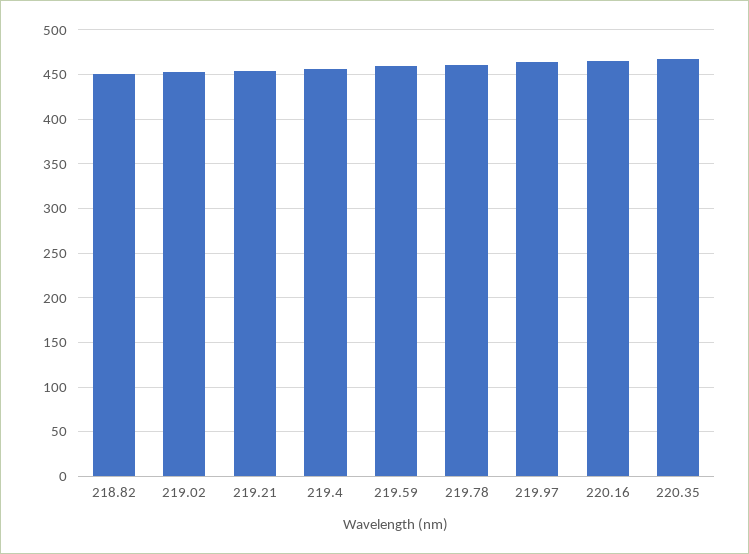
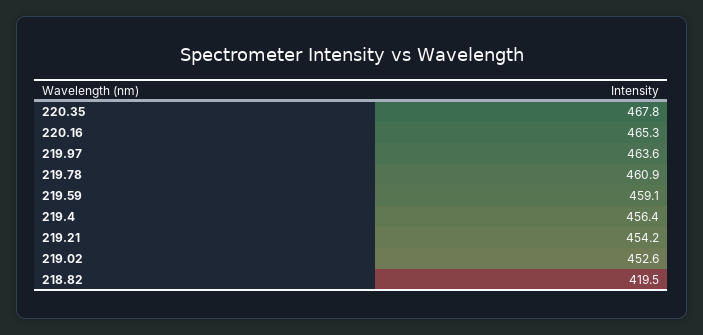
  {
-   "218.82": 450,
+   "218.82": 419.5,
    "219.02": 452.6,
    "219.21": 454.2,
    "219.4": 456.4,
    "219.59": 459.1,
    "219.78": 460.9,
    "219.97": 463.6,
    "220.16": 465.3,
    "220.35": 467.8
  }

